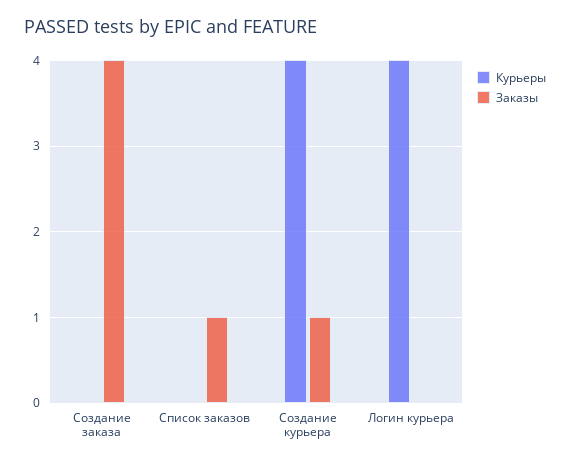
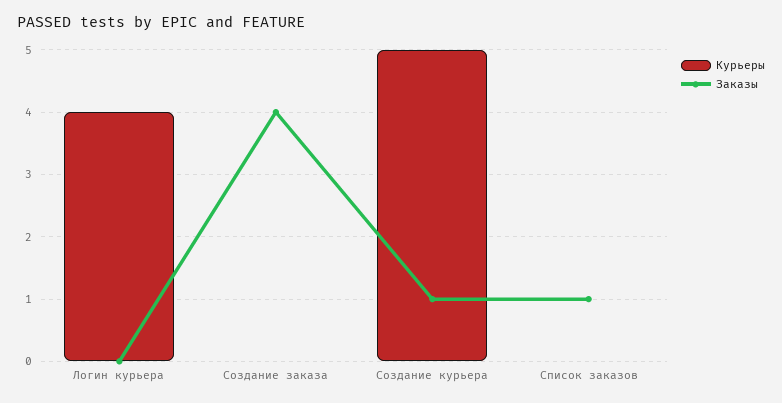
  {
    "Курьеры": {
      "Создание заказа": 0,
      "Список заказов": 0,
-     "Создание курьера": 4,
+     "Создание курьера": 5,
      "Логин курьера": 4
    },
    "Заказы": {
      "Создание заказа": 4,
      "Список заказов": 1,
      "Создание курьера": 1,
      "Логин курьера": 0
    }
  }

